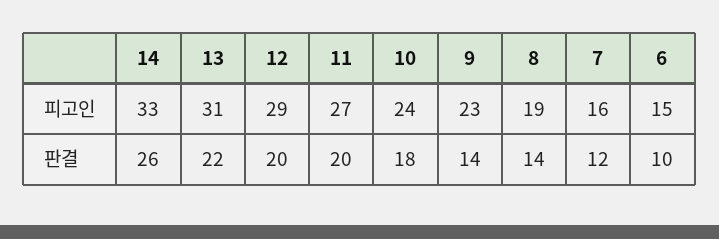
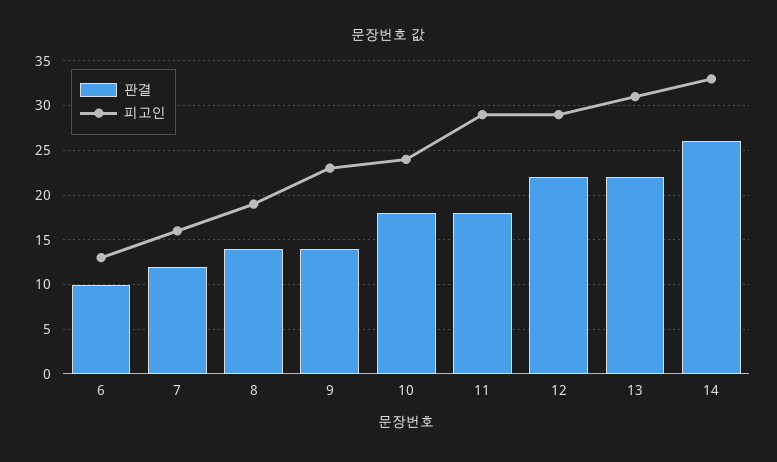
  {
    "피고인": {
      "14": 33,
      "13": 31,
      "12": 29,
-     "11": 27,
+     "11": 29,
      "10": 24,
      "9": 23,
      "8": 19,
      "7": 16,
-     "6": 15
+     "6": 13
    },
    "판결": {
      "14": 26,
      "13": 22,
-     "12": 20,
+     "12": 22,
-     "11": 20,
+     "11": 18,
      "10": 18,
      "9": 14,
      "8": 14,
      "7": 12,
      "6": 10
    }
  }

